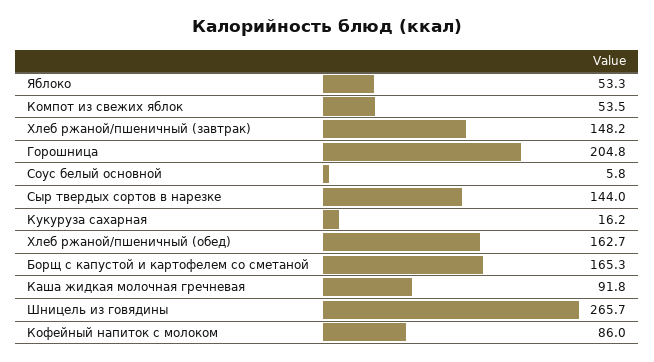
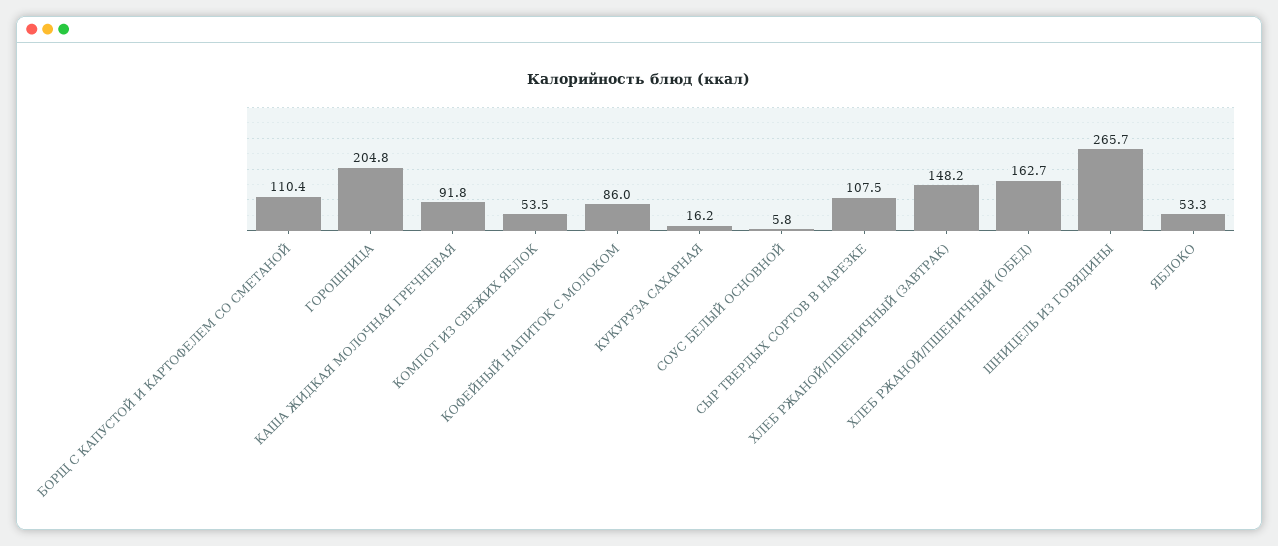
  {
    "Яблоко": 53.3,
    "Компот из свежих яблок": 53.5,
    "Хлеб ржаной/пшеничный (завтрак)": 148.2,
    "Горошница": 204.8,
    "Соус белый основной": 5.8,
-   "Сыр твердых сортов в нарезке": 144,
+   "Сыр твердых сортов в нарезке": 107.5,
    "Кукуруза сахарная": 16.2,
    "Хлеб ржаной/пшеничный (обед)": 162.7,
-   "Борщ с капустой и картофелем со сметаной": 165.3,
+   "Борщ с капустой и картофелем со сметаной": 110.4,
    "Каша жидкая молочная гречневая": 91.8,
    "Шницель из говядины": 265.7,
    "Кофейный напиток с молоком": 86
  }

